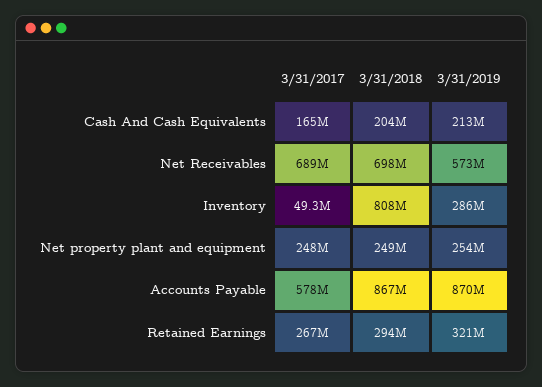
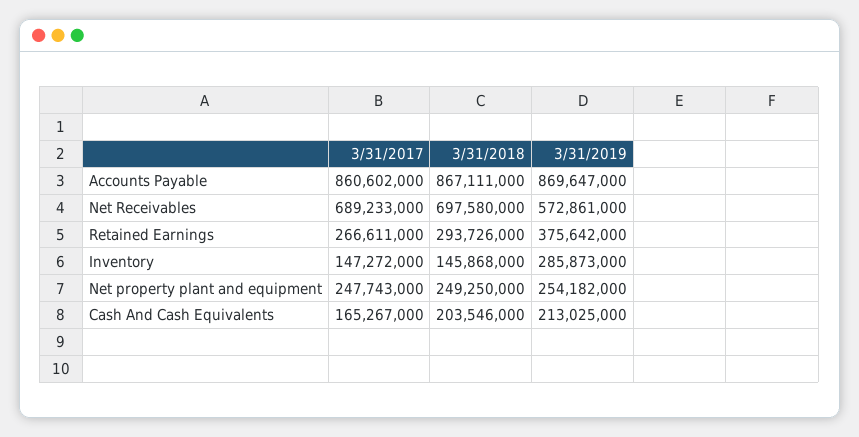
  {
    "3/31/2017": {
      "Cash And Cash Equivalents": 165267000,
      "Net Receivables": 689233000,
-     "Inventory": 49300000,
+     "Inventory": 147272000,
      "Net property plant and equipment": 247743000,
-     "Accounts Payable": 578000000,
+     "Accounts Payable": 860602000,
      "Retained Earnings": 266611000
    },
    "3/31/2018": {
      "Cash And Cash Equivalents": 203546000,
      "Net Receivables": 697580000,
-     "Inventory": 808000000,
+     "Inventory": 145868000,
      "Net property plant and equipment": 249250000,
      "Accounts Payable": 867111000,
      "Retained Earnings": 293726000
    },
    "3/31/2019": {
      "Cash And Cash Equivalents": 213025000,
      "Net Receivables": 572861000,
      "Inventory": 285873000,
      "Net property plant and equipment": 254182000,
      "Accounts Payable": 869647000,
-     "Retained Earnings": 321000000
+     "Retained Earnings": 375642000
    }
  }

